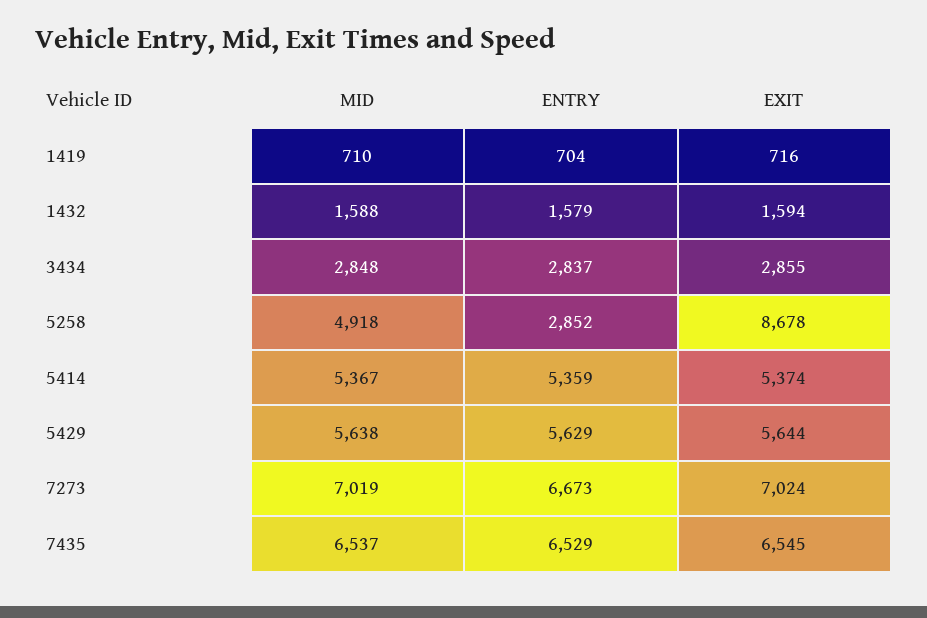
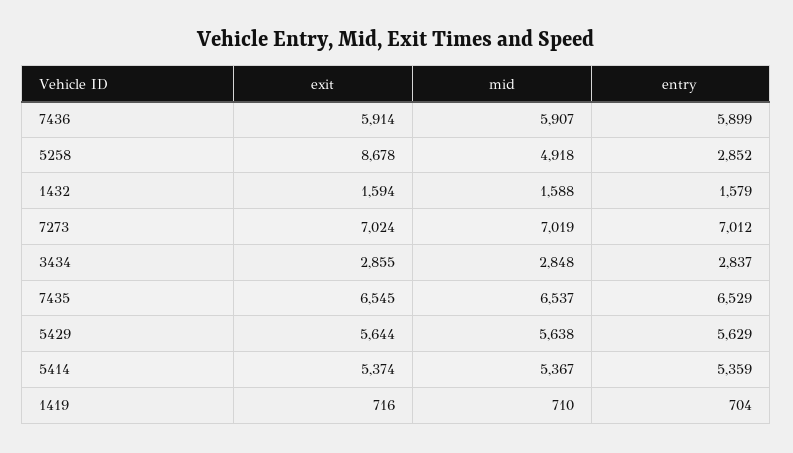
  {
    "MID": {
      "1419": 710,
      "1432": 1588,
      "3434": 2848,
      "5258": 4918,
      "5414": 5367,
      "5429": 5638,
      "7273": 7019,
-     "7435": 6537
+     "7435": 6537,
+     "7436": 5907
    },
    "ENTRY": {
      "1419": 704,
      "1432": 1579,
      "3434": 2837,
      "5258": 2852,
      "5414": 5359,
      "5429": 5629,
-     "7273": 6673,
+     "7273": 7012,
-     "7435": 6529
+     "7435": 6529,
+     "7436": 5899
    },
    "EXIT": {
      "1419": 716,
      "1432": 1594,
      "3434": 2855,
      "5258": 8678,
      "5414": 5374,
      "5429": 5644,
      "7273": 7024,
-     "7435": 6545
+     "7435": 6545,
+     "7436": 5914
    }
  }

